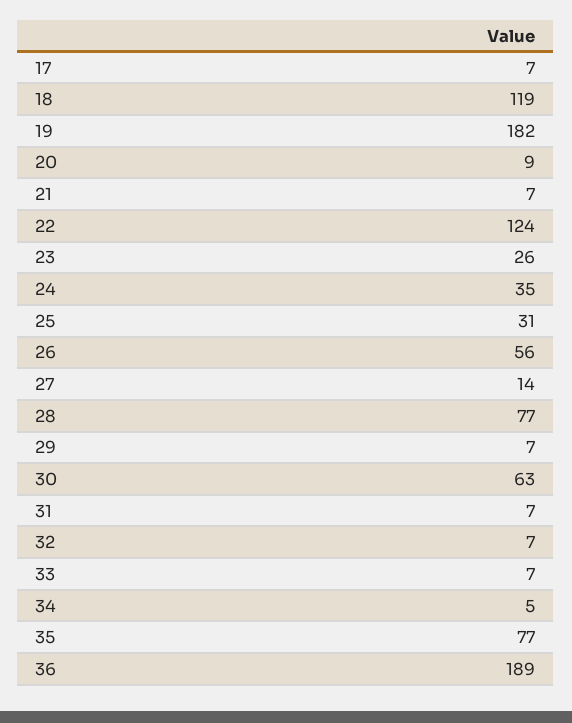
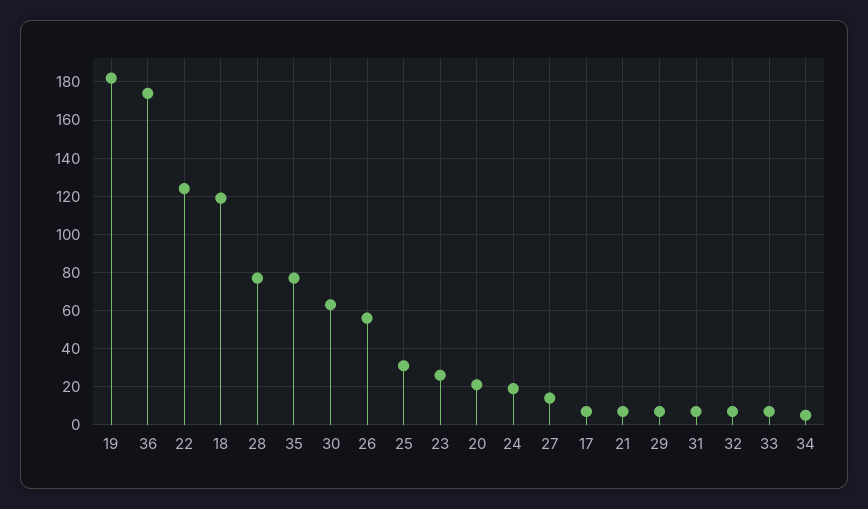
  {
    "17": 7,
    "18": 119,
    "19": 182,
-   "20": 9,
+   "20": 20,
    "21": 7,
    "22": 124,
    "23": 26,
-   "24": 35,
+   "24": 20,
    "25": 31,
    "26": 56,
    "27": 14,
    "28": 77,
    "29": 7,
    "30": 63,
    "31": 7,
    "32": 7,
    "33": 7,
    "34": 5,
    "35": 77,
-   "36": 189
+   "36": 175
  }

